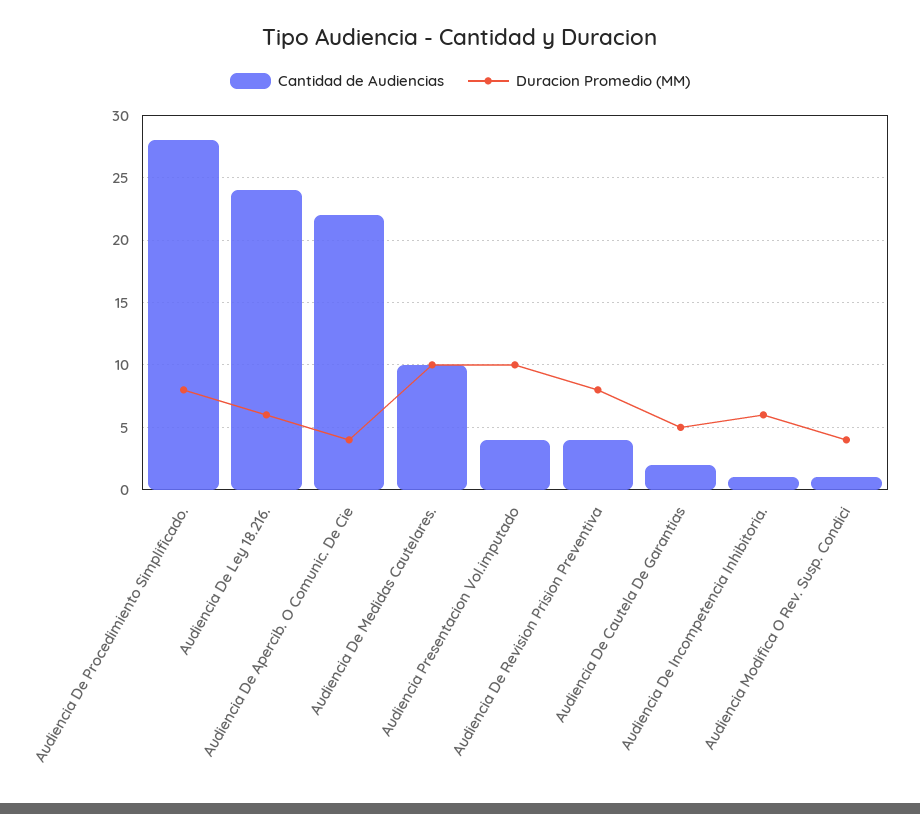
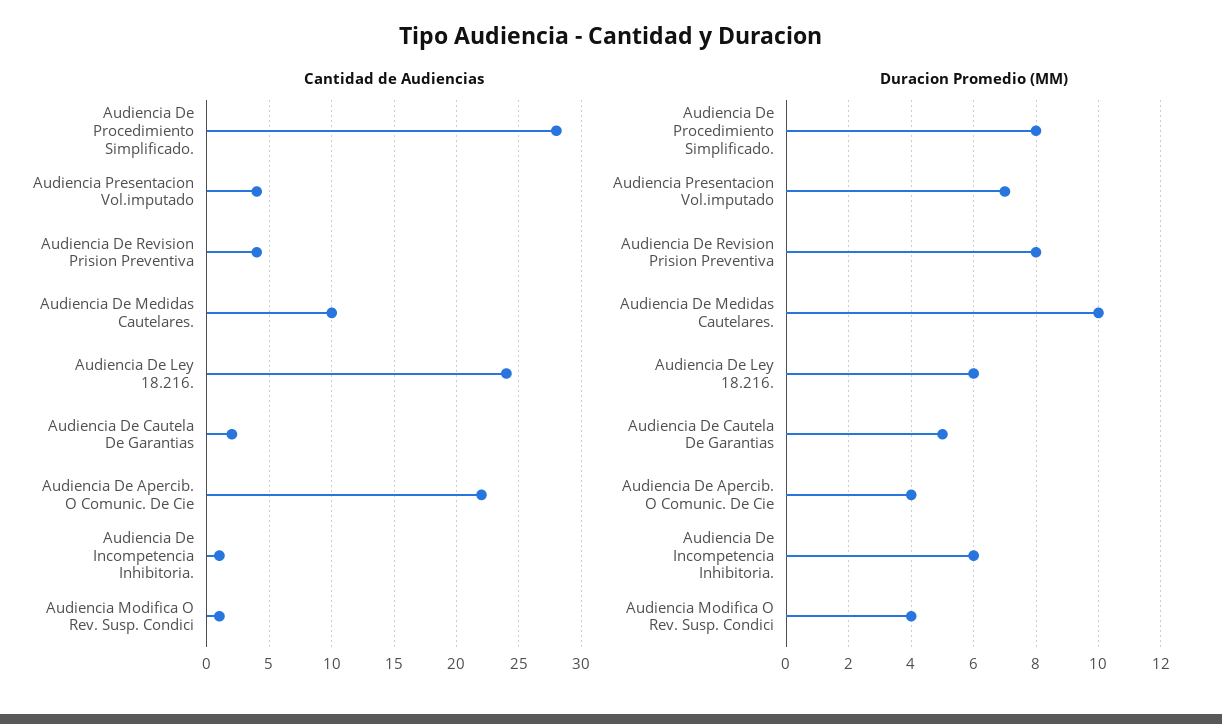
  {
    "Cantidad de Audiencias": {
      "Audiencia De Procedimiento Simplificado.": 28,
      "Audiencia De Ley 18.216.": 24,
      "Audiencia De Apercib. O Comunic. De Cie": 22,
      "Audiencia De Medidas Cautelares.": 10,
      "Audiencia Presentacion Vol.imputado": 4,
      "Audiencia De Revision Prision Preventiva": 4,
      "Audiencia De Cautela De Garantias": 2,
      "Audiencia De Incompetencia Inhibitoria.": 1,
      "Audiencia Modifica O Rev. Susp. Condici": 1
    },
    "Duracion Promedio (MM)": {
      "Audiencia De Procedimiento Simplificado.": 8,
      "Audiencia De Ley 18.216.": 6,
      "Audiencia De Apercib. O Comunic. De Cie": 4,
      "Audiencia De Medidas Cautelares.": 10,
-     "Audiencia Presentacion Vol.imputado": 10,
+     "Audiencia Presentacion Vol.imputado": 7,
      "Audiencia De Revision Prision Preventiva": 8,
      "Audiencia De Cautela De Garantias": 5,
      "Audiencia De Incompetencia Inhibitoria.": 6,
      "Audiencia Modifica O Rev. Susp. Condici": 4
    }
  }

